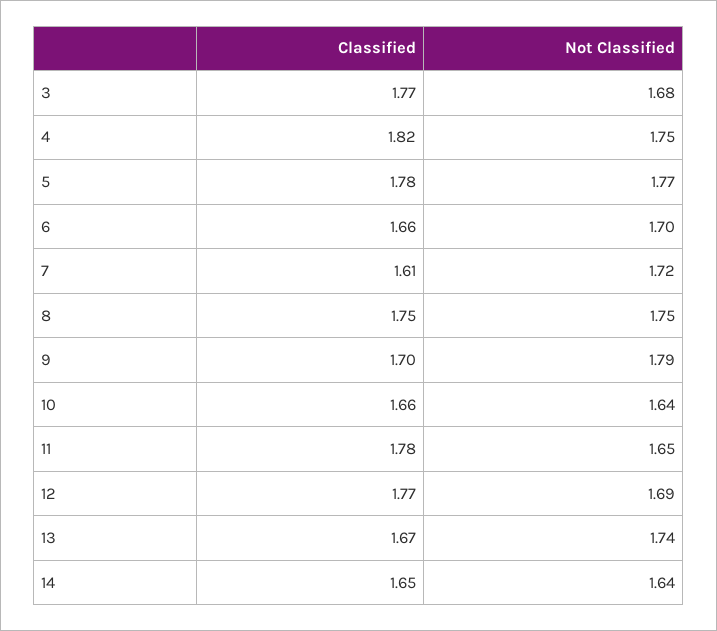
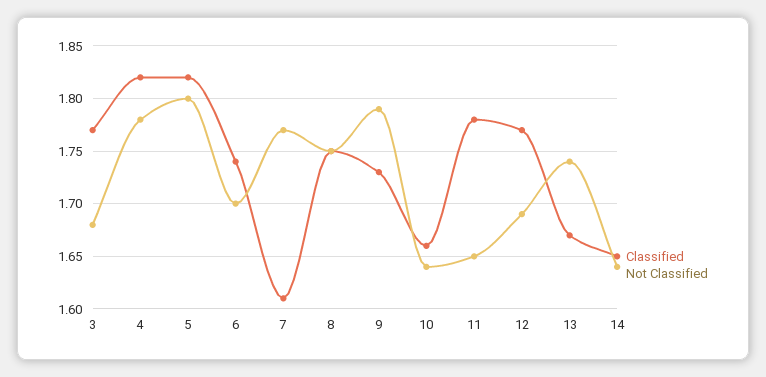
  {
    "Classified": {
      "3": 1.77,
      "4": 1.82,
-     "5": 1.78,
+     "5": 1.82,
-     "6": 1.66,
+     "6": 1.74,
      "7": 1.61,
      "8": 1.75,
-     "9": 1.7,
+     "9": 1.73,
      "10": 1.66,
      "11": 1.78,
      "12": 1.77,
      "13": 1.67,
      "14": 1.65
    },
    "Not Classified": {
      "3": 1.68,
-     "4": 1.75,
+     "4": 1.78,
-     "5": 1.77,
+     "5": 1.8,
      "6": 1.7,
-     "7": 1.72,
+     "7": 1.77,
      "8": 1.75,
      "9": 1.79,
      "10": 1.64,
      "11": 1.65,
      "12": 1.69,
      "13": 1.74,
      "14": 1.64
    }
  }

